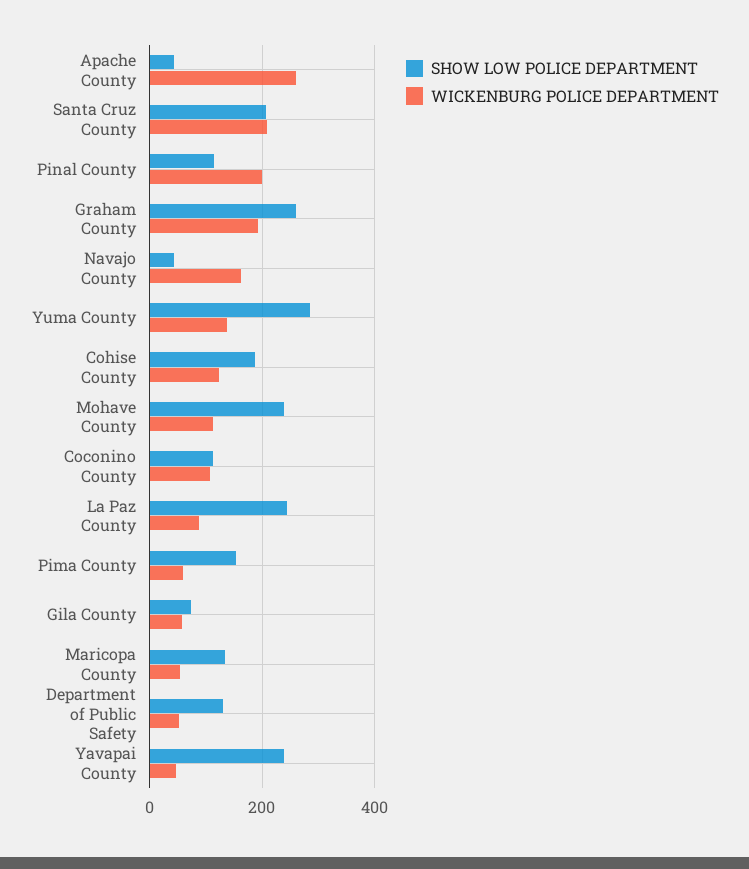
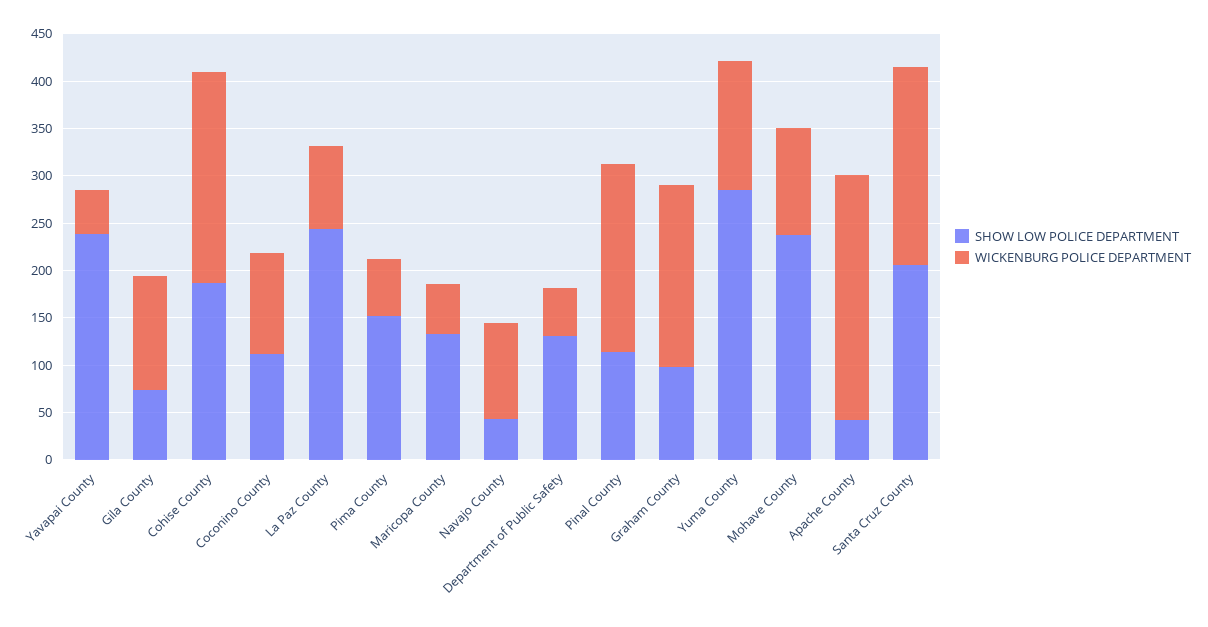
  {
    "SHOW LOW POLICE DEPARTMENT": {
      "Apache County": 40,
      "Santa Cruz County": 210,
      "Pinal County": 110,
-     "Graham County": 260,
+     "Graham County": 100,
      "Navajo County": 40,
      "Yuma County": 280,
      "Cohise County": 190,
      "Mohave County": 240,
      "Coconino County": 110,
      "La Paz County": 240,
      "Pima County": 150,
      "Gila County": 70,
      "Maricopa County": 130,
      "Department of Public Safety": 130,
      "Yavapai County": 240
    },
    "WICKENBURG POLICE DEPARTMENT": {
      "Apache County": 260,
      "Santa Cruz County": 210,
      "Pinal County": 200,
      "Graham County": 190,
-     "Navajo County": 160,
+     "Navajo County": 100,
      "Yuma County": 140,
-     "Cohise County": 120,
+     "Cohise County": 220,
      "Mohave County": 110,
      "Coconino County": 110,
      "La Paz County": 90,
      "Pima County": 60,
-     "Gila County": 60,
+     "Gila County": 120,
      "Maricopa County": 50,
      "Department of Public Safety": 50,
      "Yavapai County": 50
    }
  }

